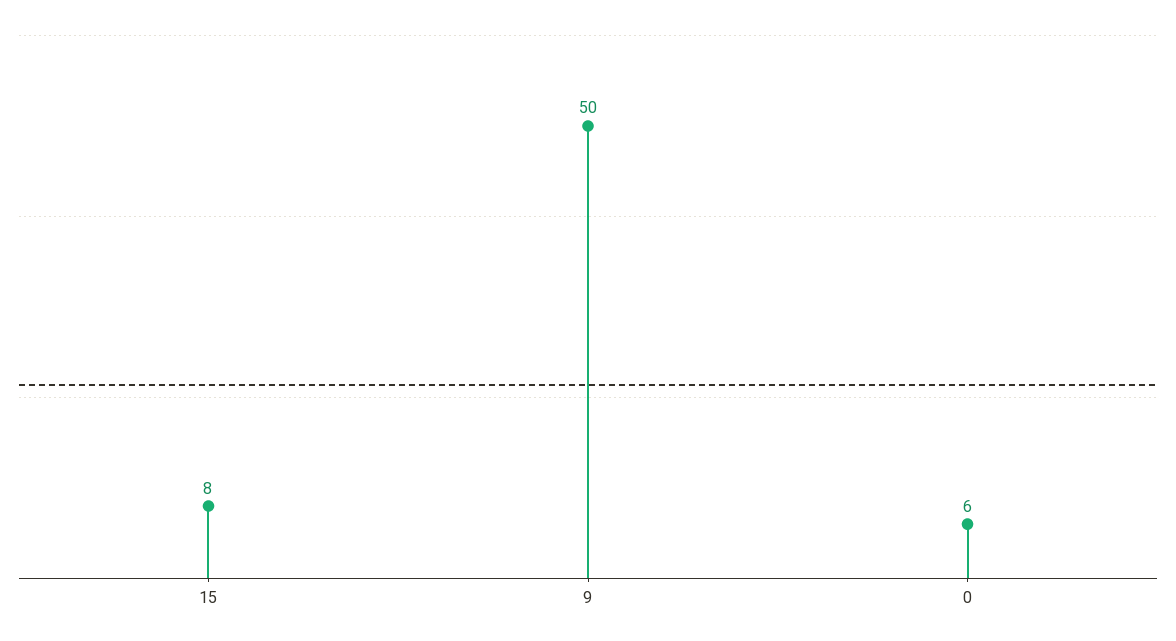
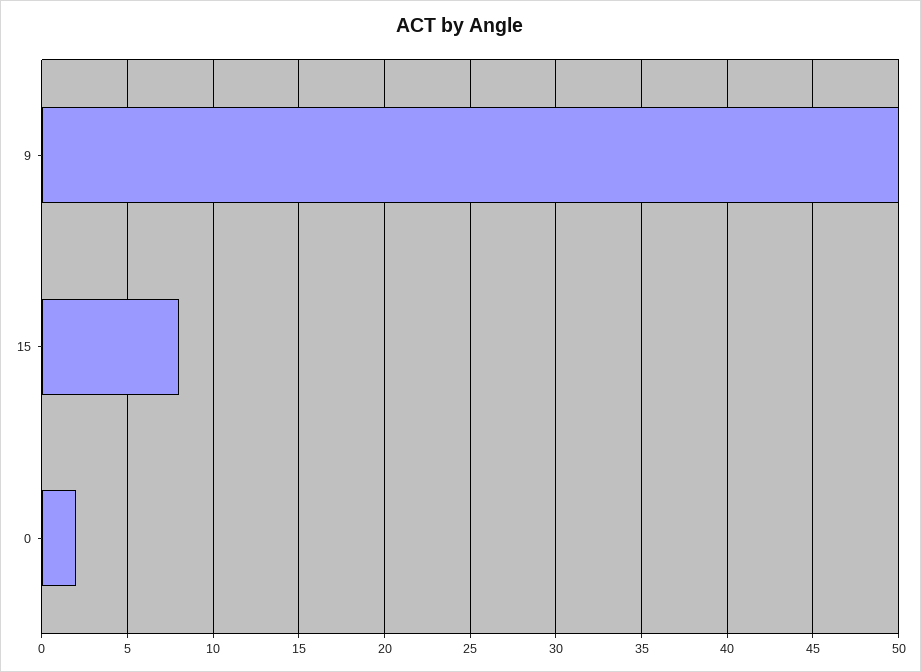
  {
    "15": 8,
    "9": 50,
-   "0": 6
+   "0": 2
  }

